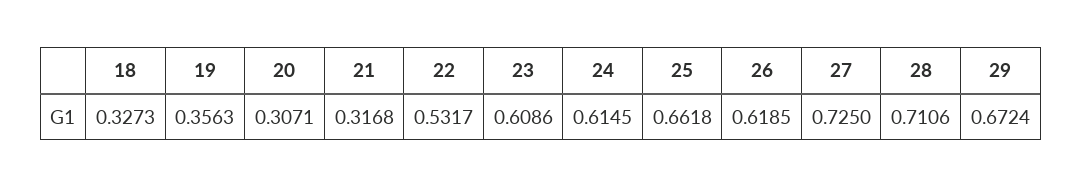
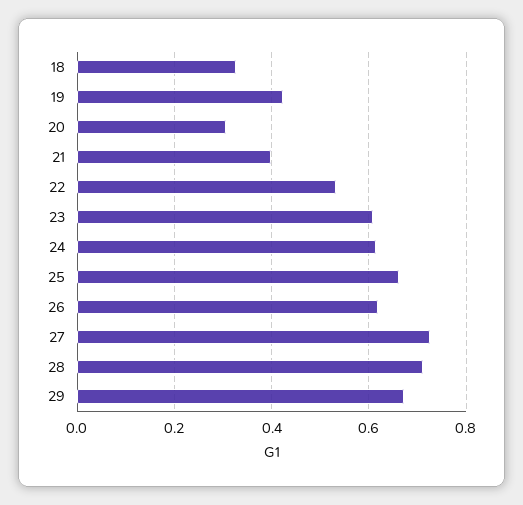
  {
    "18": 0.3273,
-   "19": 0.3563,
+   "19": 0.42,
    "20": 0.3071,
-   "21": 0.3168,
+   "21": 0.4,
    "22": 0.5317,
    "23": 0.6086,
    "24": 0.6145,
    "25": 0.6618,
    "26": 0.6185,
    "27": 0.725,
    "28": 0.7106,
    "29": 0.6724
  }

